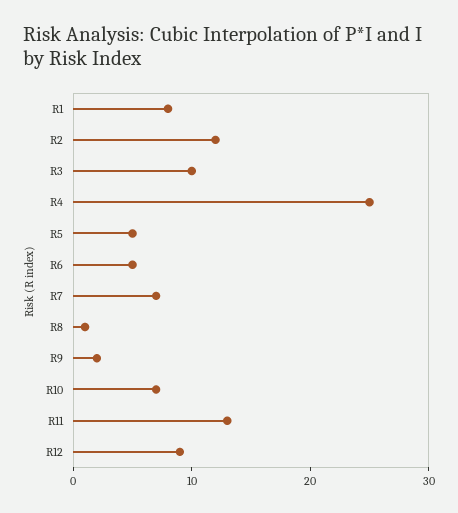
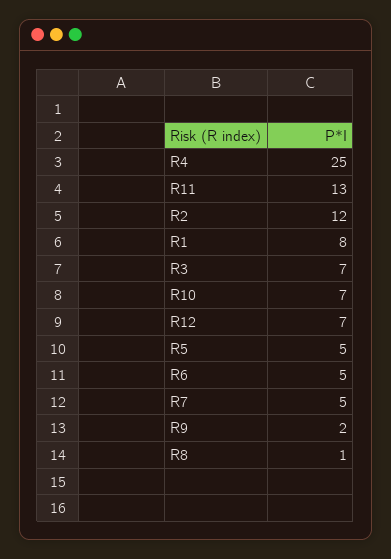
  {
    "R1": 8,
    "R2": 12,
-   "R3": 10,
+   "R3": 7,
    "R4": 25,
    "R5": 5,
    "R6": 5,
-   "R7": 7,
+   "R7": 5,
    "R8": 1,
    "R9": 2,
    "R10": 7,
    "R11": 13,
-   "R12": 9
+   "R12": 7
  }

